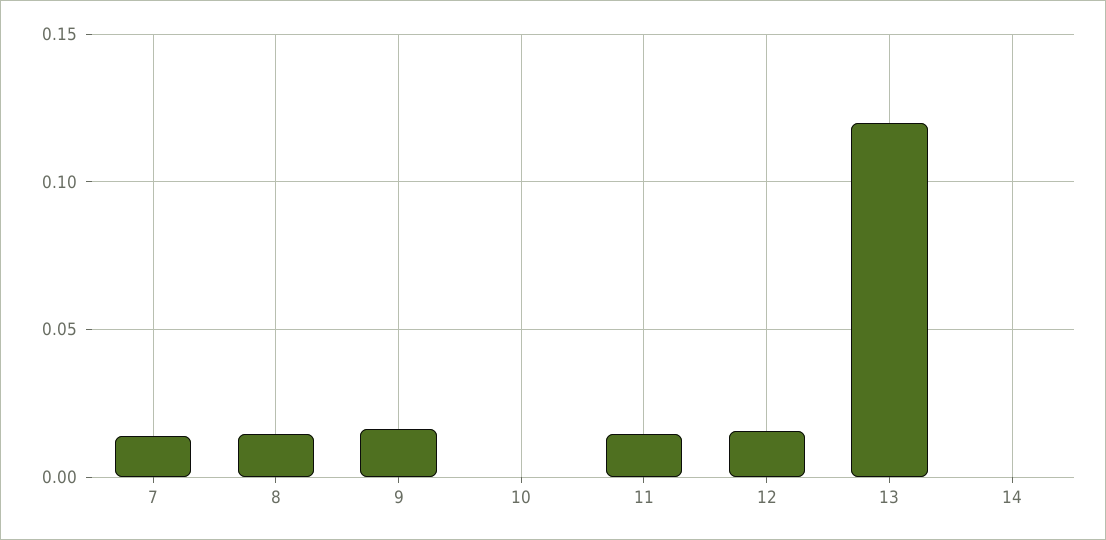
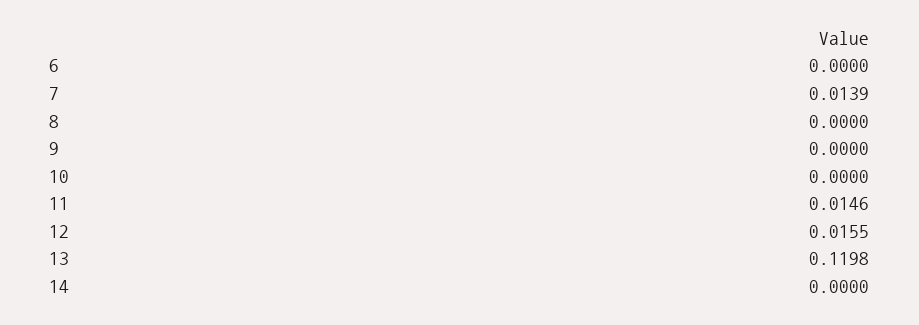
  {
    "7": 0.0139,
-   "8": 0.015,
+   "8": 0,
-   "9": 0.015,
+   "9": 0,
    "10": 0,
    "11": 0.0146,
    "12": 0.0155,
    "13": 0.1198,
-   "14": 0
+   "14": 0,
+   "6": 0
  }

